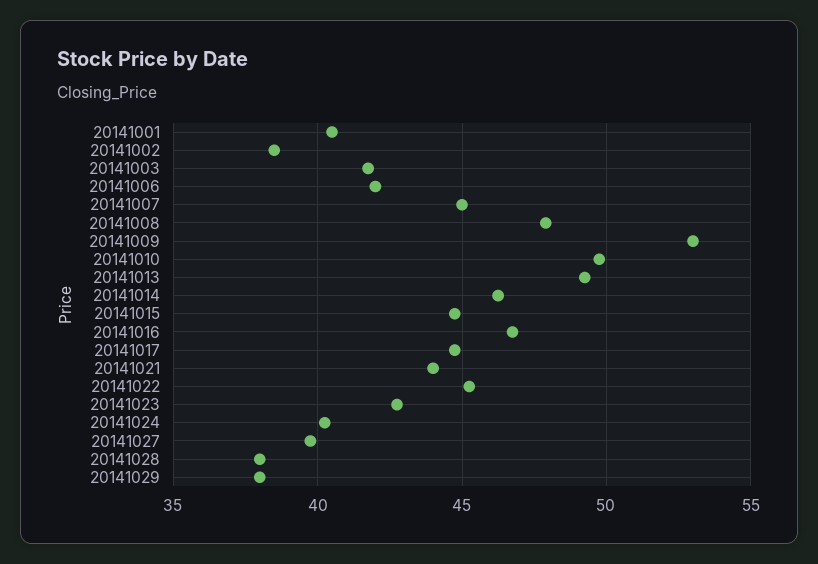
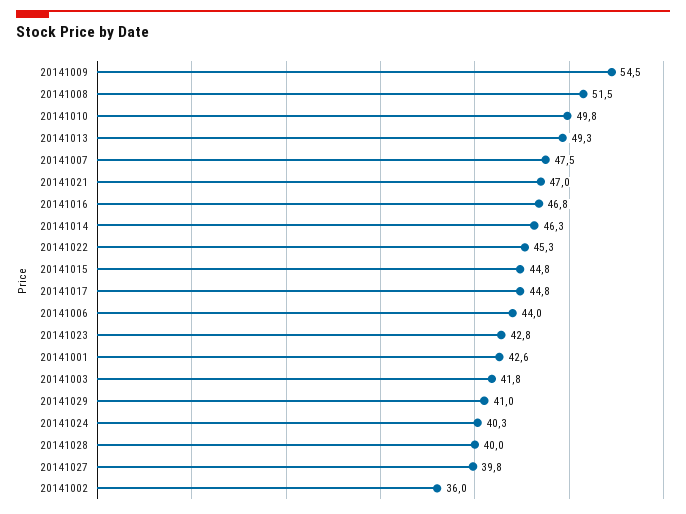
  {
-   "20141001": 40.5,
+   "20141001": 42.6,
-   "20141002": 38.5,
+   "20141002": 36,
    "20141003": 41.8,
-   "20141006": 42,
+   "20141006": 44,
-   "20141007": 45,
+   "20141007": 47.5,
-   "20141008": 48,
+   "20141008": 51.5,
-   "20141009": 53,
+   "20141009": 54.5,
    "20141010": 49.8,
    "20141013": 49.3,
    "20141014": 46.3,
    "20141015": 44.8,
    "20141016": 46.8,
    "20141017": 44.8,
-   "20141021": 44,
+   "20141021": 47,
    "20141022": 45.3,
    "20141023": 42.8,
    "20141024": 40.3,
    "20141027": 39.8,
-   "20141028": 38,
+   "20141028": 40,
-   "20141029": 38
+   "20141029": 41
  }

